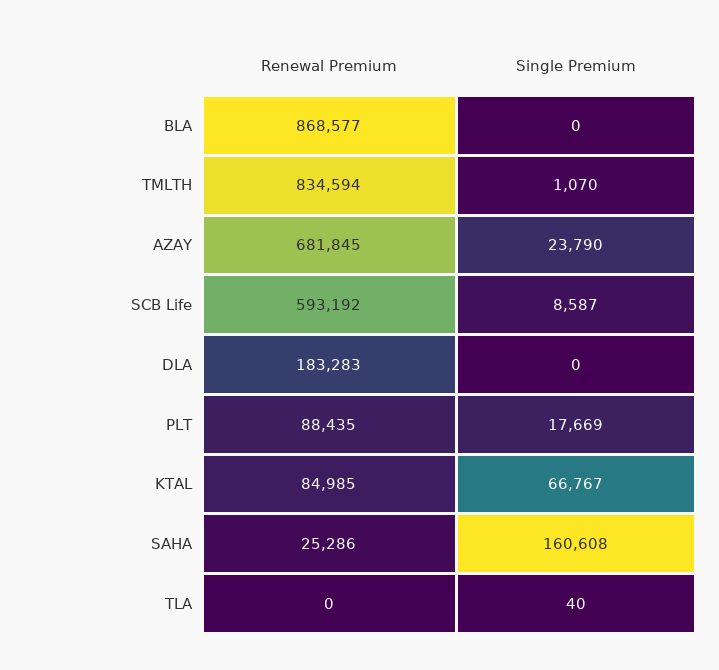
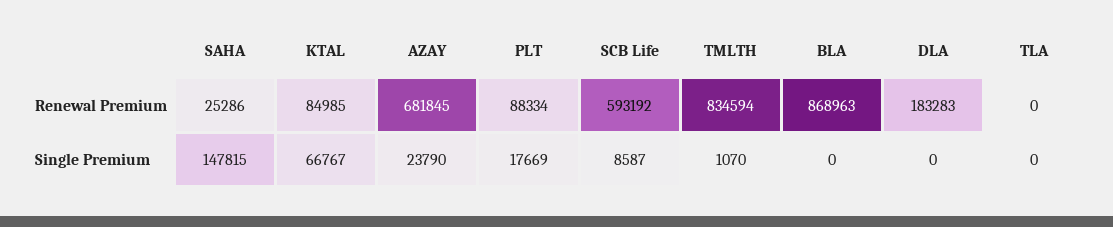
  {
    "Renewal Premium": {
-     "BLA": 868577,
+     "BLA": 868963,
      "TMLTH": 834594,
      "AZAY": 681845,
      "SCB Life": 593192,
      "DLA": 183283,
-     "PLT": 88435,
+     "PLT": 88334,
      "KTAL": 84985,
      "SAHA": 25286,
      "TLA": 0
    },
    "Single Premium": {
      "BLA": 0,
      "TMLTH": 1070,
      "AZAY": 23790,
      "SCB Life": 8587,
      "DLA": 0,
      "PLT": 17669,
      "KTAL": 66767,
-     "SAHA": 160608,
+     "SAHA": 147815,
-     "TLA": 40
+     "TLA": 0
    }
  }

